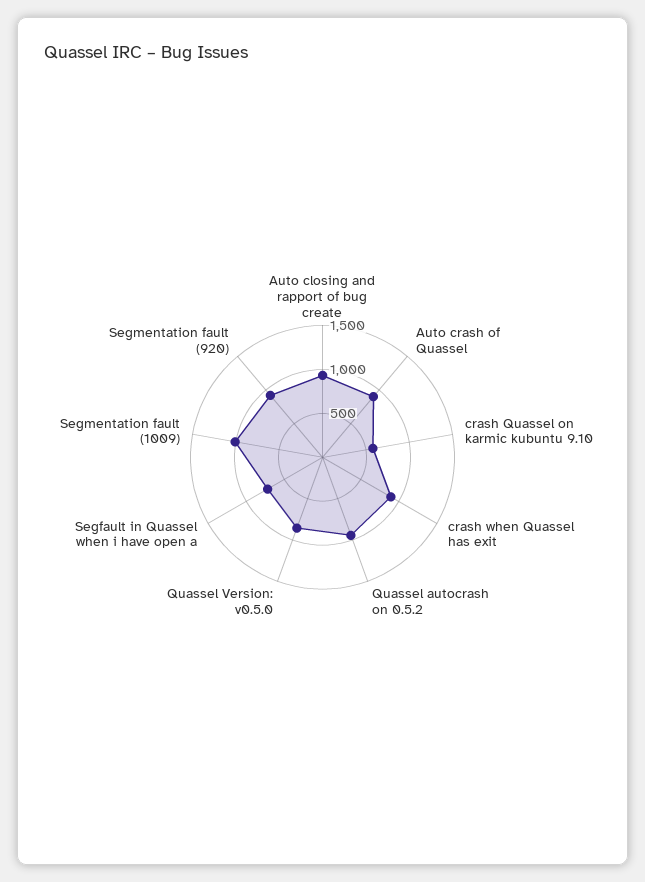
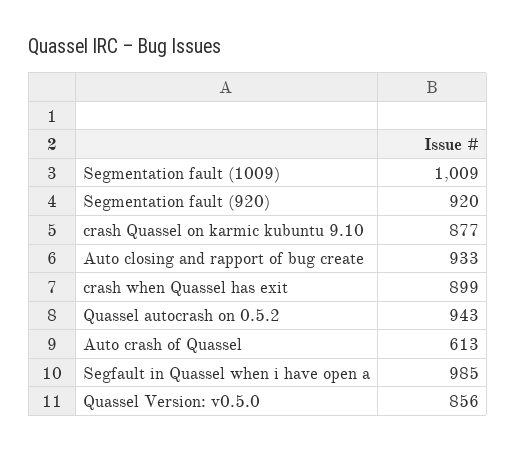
  {
    "Auto closing and rapport of bug create": 933,
-   "Auto crash of Quassel": 900,
+   "Auto crash of Quassel": 613,
-   "crash Quassel on karmic kubuntu 9.10": 600,
+   "crash Quassel on karmic kubuntu 9.10": 877,
    "crash when Quassel has exit": 899,
    "Quassel autocrash on 0.5.2": 943,
    "Quassel Version: v0.5.0": 856,
-   "Segfault in Quassel when i have open a": 700,
+   "Segfault in Quassel when i have open a": 985,
    "Segmentation fault (1009)": 1009,
    "Segmentation fault (920)": 920
  }

